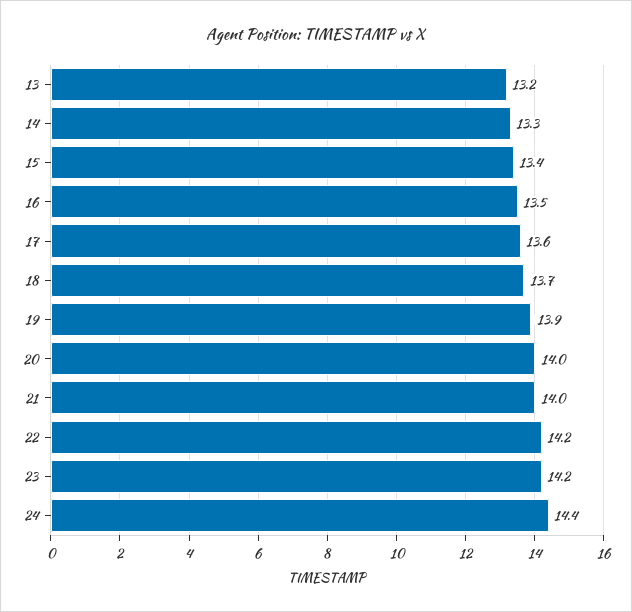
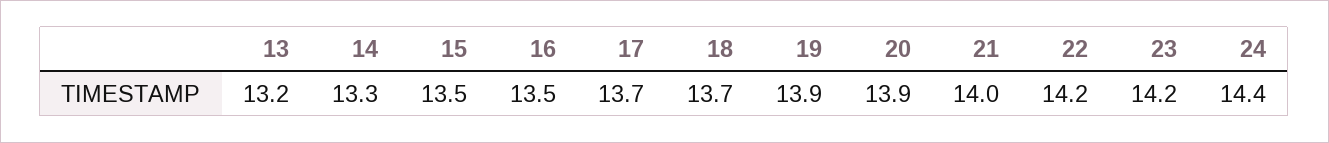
  {
    "13": 13.2,
    "14": 13.3,
-   "15": 13.4,
+   "15": 13.5,
    "16": 13.5,
-   "17": 13.6,
+   "17": 13.7,
    "18": 13.7,
    "19": 13.9,
-   "20": 14,
+   "20": 13.9,
    "21": 14,
    "22": 14.2,
    "23": 14.2,
    "24": 14.4
  }

